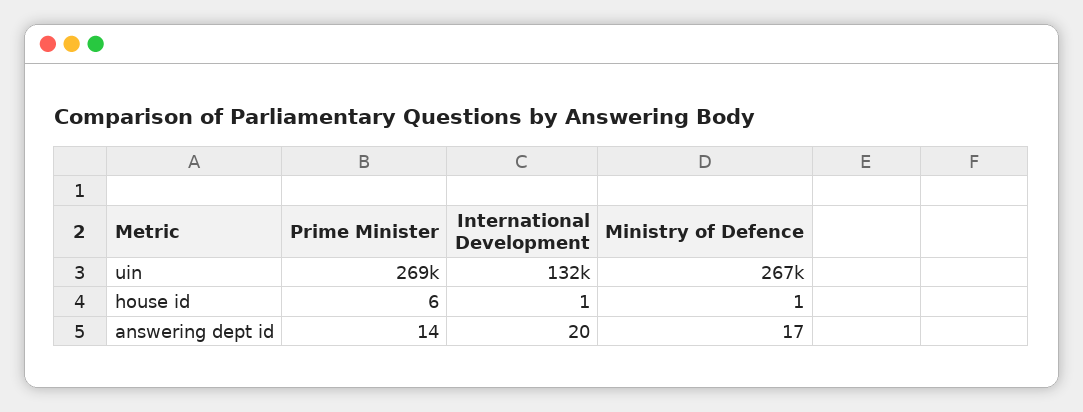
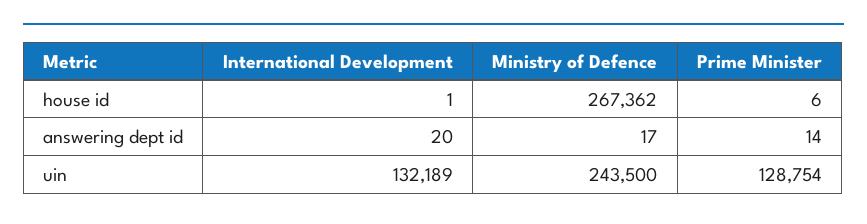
  {
    "Prime Minister": {
-     "uin": 269000,
+     "uin": 128754,
      "house id": 6,
      "answering dept id": 14
    },
    "International Development": {
      "uin": 132189,
      "house id": 1,
      "answering dept id": 20
    },
    "Ministry of Defence": {
-     "uin": 267000,
+     "uin": 243500,
-     "house id": 1,
+     "house id": 267362,
      "answering dept id": 17
    }
  }

